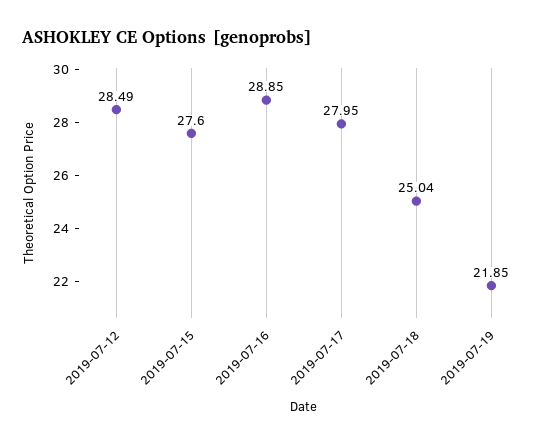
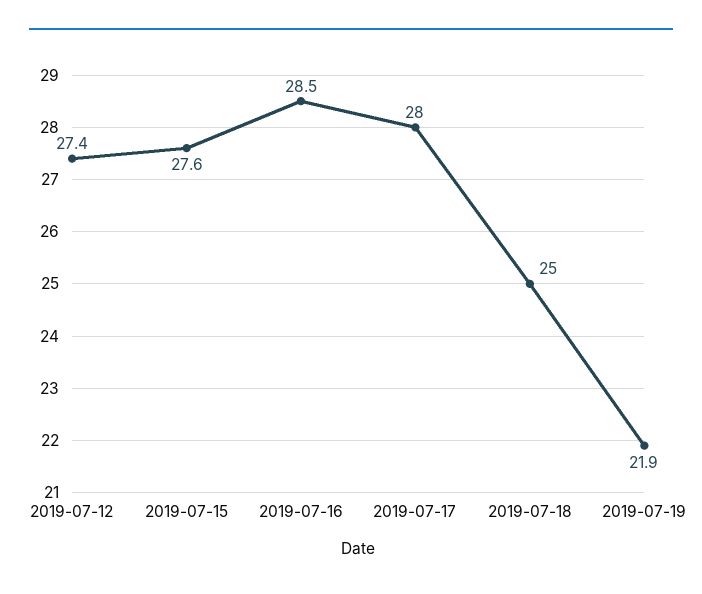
  {
-   "2019-07-12": 28.49,
+   "2019-07-12": 27.4,
    "2019-07-15": 27.6,
-   "2019-07-16": 28.85,
+   "2019-07-16": 28.5,
    "2019-07-17": 27.95,
    "2019-07-18": 25.04,
    "2019-07-19": 21.85
  }

